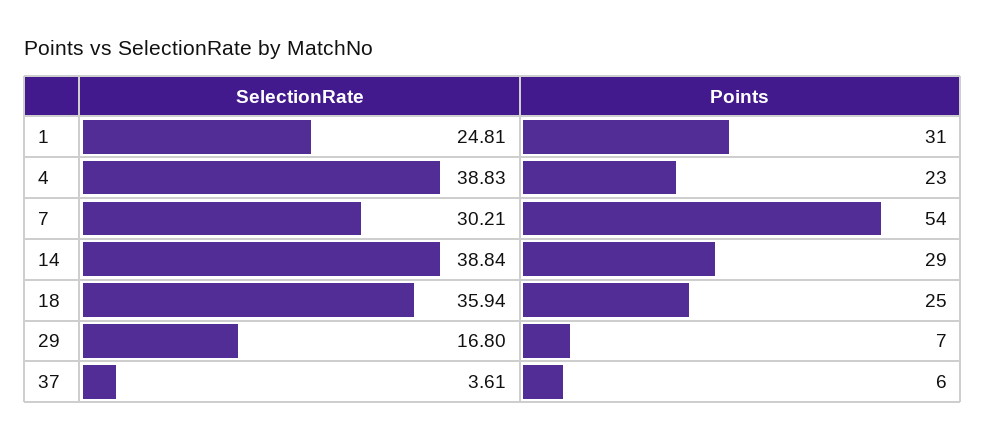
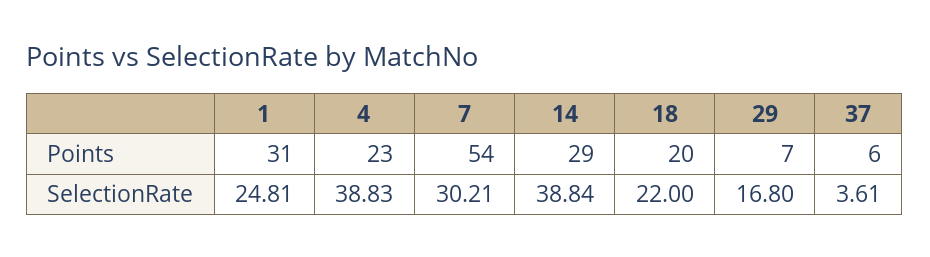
  {
    "SelectionRate": {
      "1": 24.81,
      "4": 38.83,
      "7": 30.21,
      "14": 38.84,
-     "18": 35.94,
+     "18": 22,
      "29": 16.8,
      "37": 3.61
    },
    "Points": {
      "1": 31,
      "4": 23,
      "7": 54,
      "14": 29,
-     "18": 25,
+     "18": 20,
      "29": 7,
      "37": 6
    }
  }

